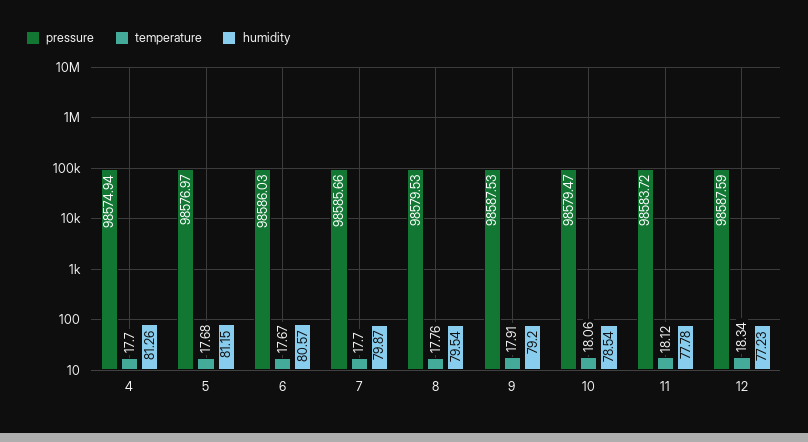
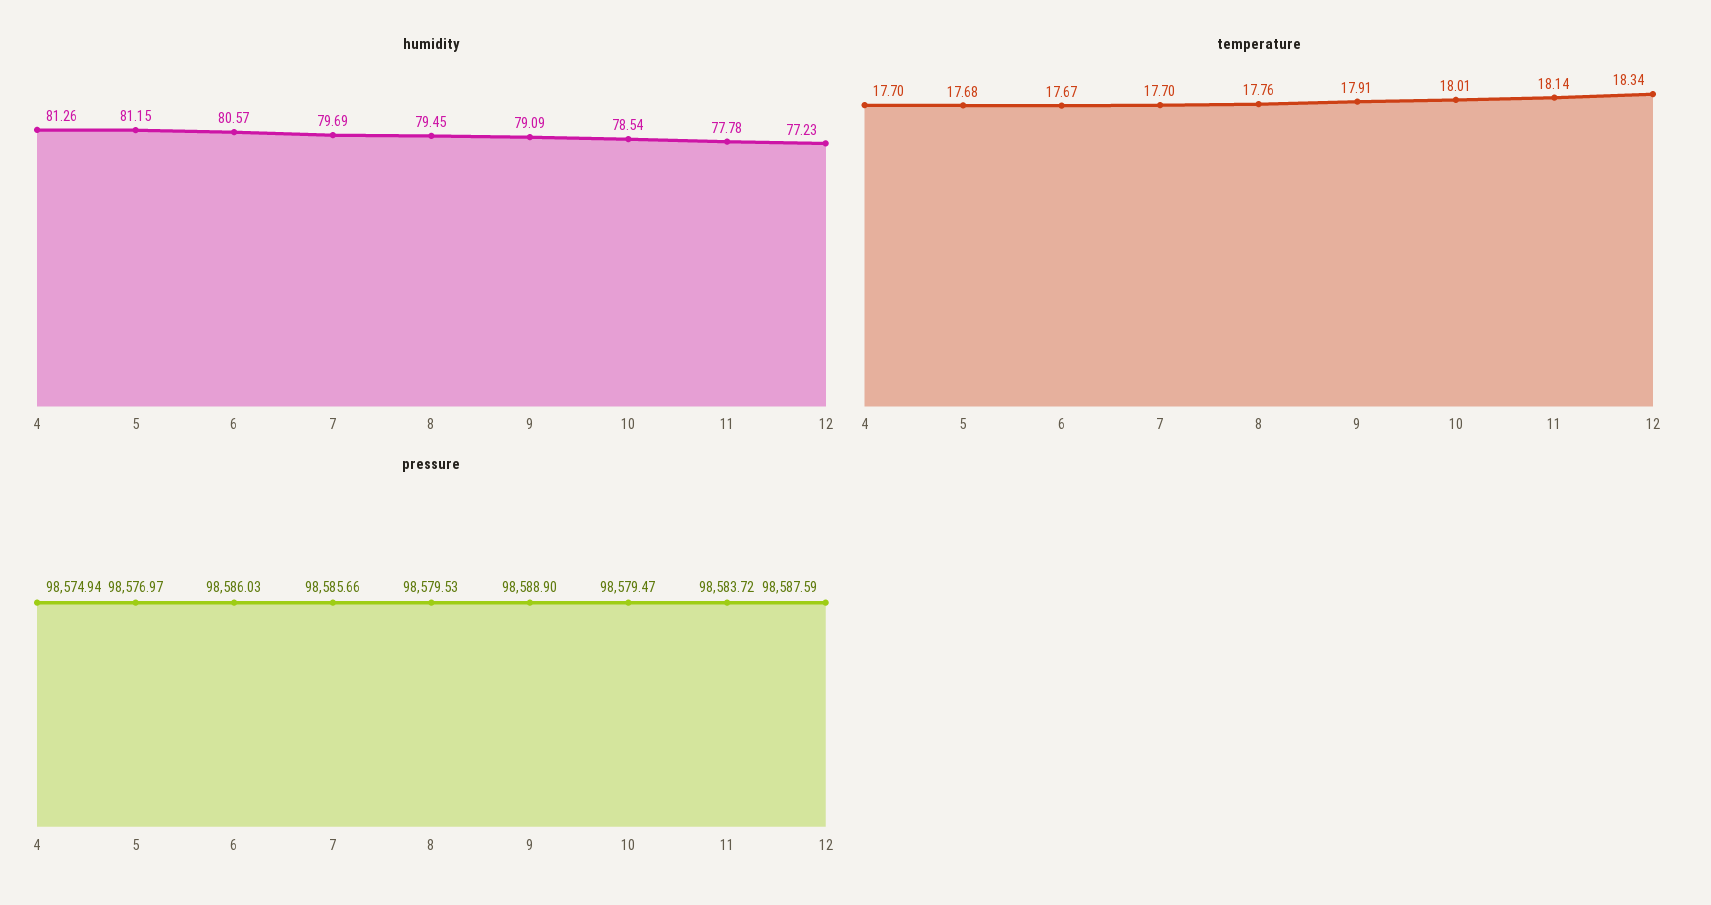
  {
    "pressure": {
      "4": 98574.94,
      "5": 98576.97,
      "6": 98586.03,
      "7": 98585.66,
      "8": 98579.53,
-     "9": 98587.53,
+     "9": 98588.9,
      "10": 98579.47,
      "11": 98583.72,
      "12": 98587.59
    },
    "temperature": {
      "4": 17.7,
      "5": 17.68,
      "6": 17.67,
      "7": 17.7,
      "8": 17.76,
      "9": 17.91,
-     "10": 18.06,
+     "10": 18.01,
-     "11": 18.12,
+     "11": 18.14,
      "12": 18.34
    },
    "humidity": {
      "4": 81.26,
      "5": 81.15,
      "6": 80.57,
-     "7": 79.87,
+     "7": 79.69,
-     "8": 79.54,
+     "8": 79.45,
-     "9": 79.2,
+     "9": 79.09,
      "10": 78.54,
      "11": 77.78,
      "12": 77.23
    }
  }

